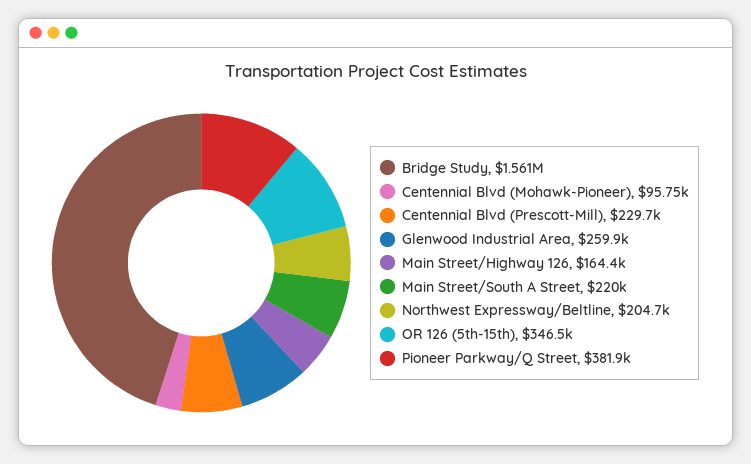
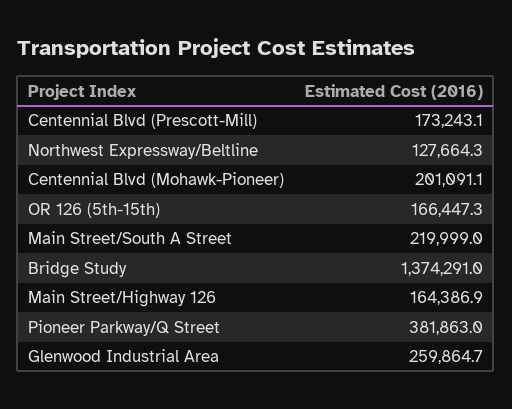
  {
-   "Bridge Study": 1561000,
+   "Bridge Study": 1374291,
-   "Centennial Blvd (Mohawk-Pioneer)": 95750,
+   "Centennial Blvd (Mohawk-Pioneer)": 201091.1,
-   "Centennial Blvd (Prescott-Mill)": 229700,
+   "Centennial Blvd (Prescott-Mill)": 173243.1,
    "Glenwood Industrial Area": 259864.7,
    "Main Street/Highway 126": 164386.9,
    "Main Street/South A Street": 219999,
-   "Northwest Expressway/Beltline": 204700,
+   "Northwest Expressway/Beltline": 127664.3,
-   "OR 126 (5th-15th)": 346500,
+   "OR 126 (5th-15th)": 166447.3,
    "Pioneer Parkway/Q Street": 381863
  }

